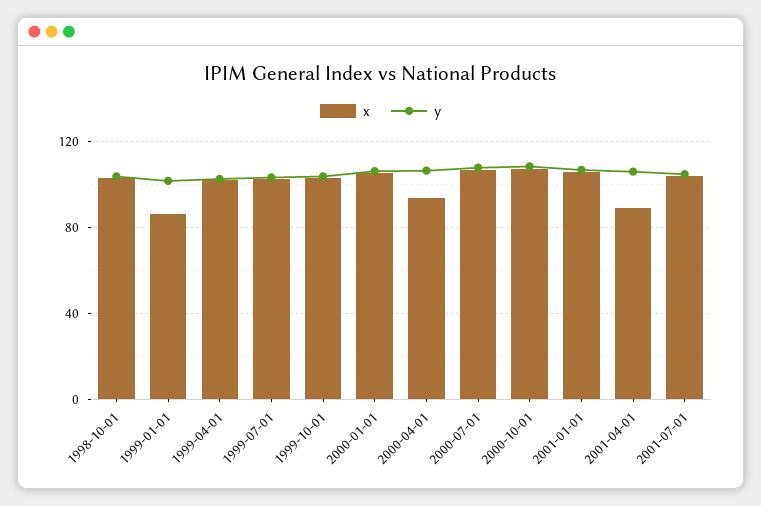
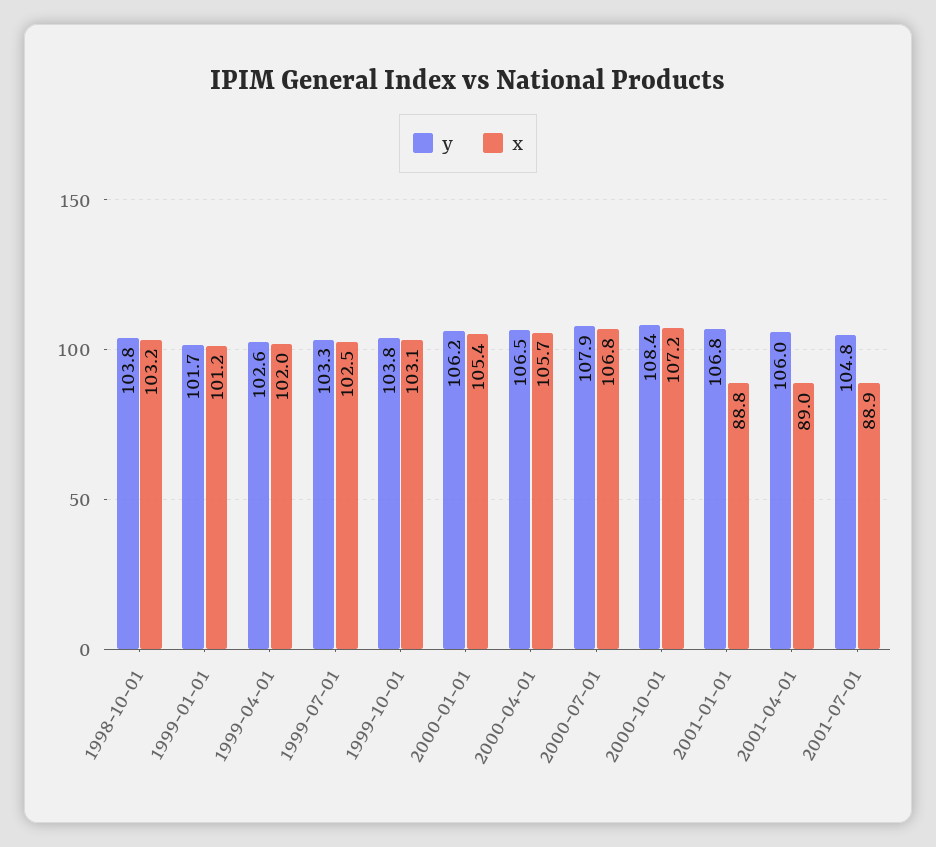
  {
    "x": {
      "1998-10-01": 103.2,
-     "1999-01-01": 85,
+     "1999-01-01": 101.2,
      "1999-04-01": 102,
      "1999-07-01": 102.5,
      "1999-10-01": 103.1,
      "2000-01-01": 105.4,
-     "2000-04-01": 95,
+     "2000-04-01": 105.7,
      "2000-07-01": 106.8,
      "2000-10-01": 107.2,
-     "2001-01-01": 105,
+     "2001-01-01": 88.8,
      "2001-04-01": 89,
-     "2001-07-01": 105
+     "2001-07-01": 88.9
    },
    "y": {
      "1998-10-01": 103.8,
      "1999-01-01": 101.7,
      "1999-04-01": 102.6,
      "1999-07-01": 103.3,
      "1999-10-01": 103.8,
      "2000-01-01": 106.2,
      "2000-04-01": 106.5,
      "2000-07-01": 107.9,
      "2000-10-01": 108.4,
      "2001-01-01": 106.8,
      "2001-04-01": 106,
      "2001-07-01": 104.8
    }
  }

